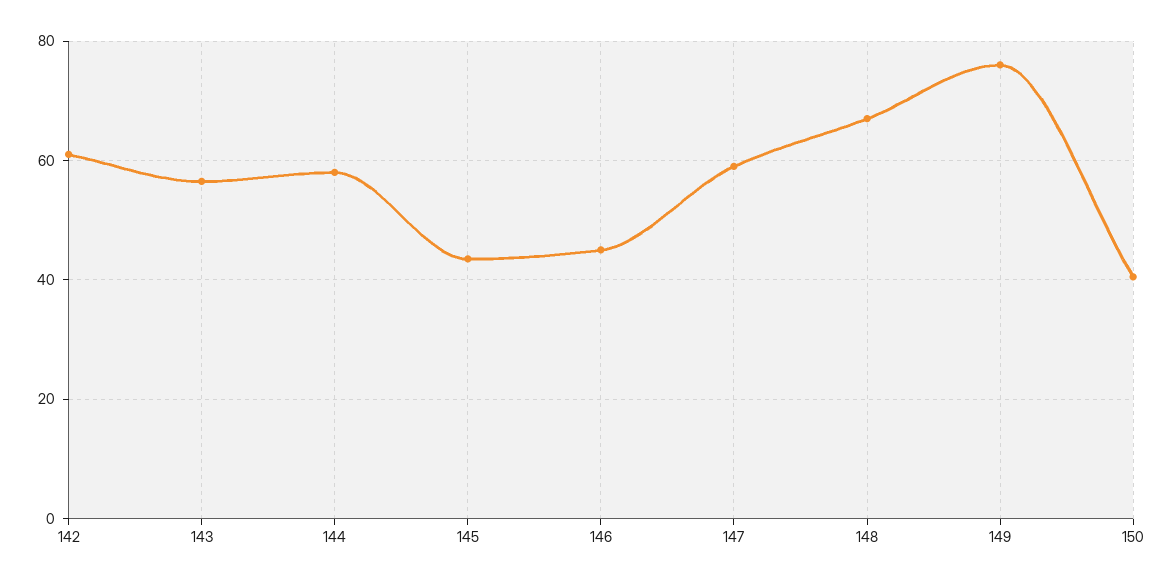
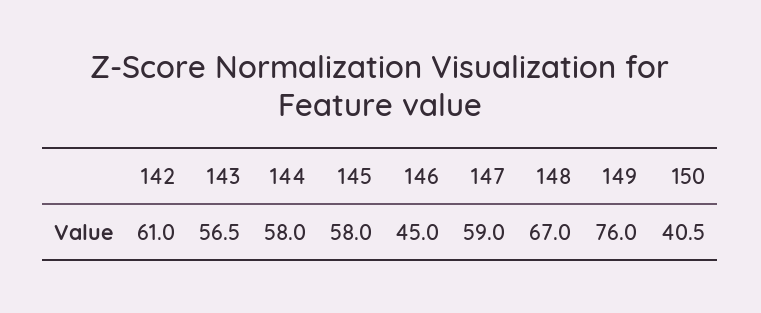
  {
    "142": 61,
    "143": 56.5,
    "144": 58,
-   "145": 44,
+   "145": 58,
    "146": 45,
    "147": 59,
    "148": 67,
    "149": 76,
    "150": 40.5
  }

